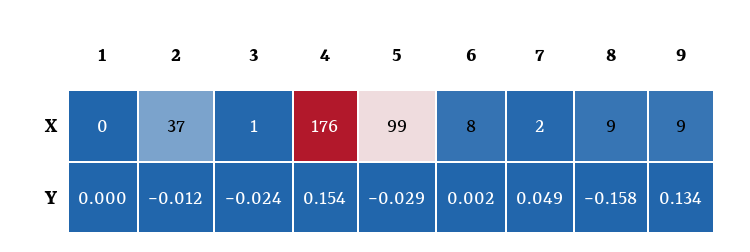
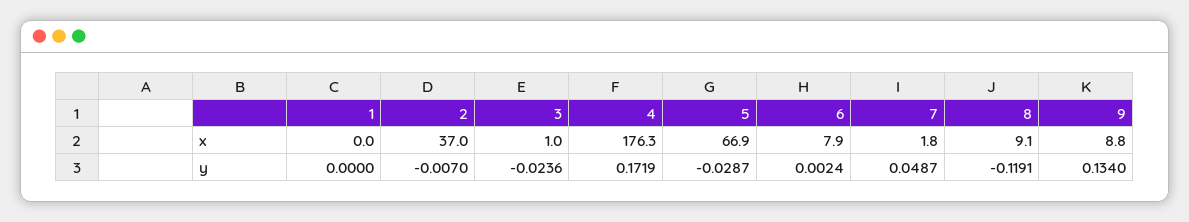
  {
    "1": {
      "X": 0,
      "Y": 0
    },
    "2": {
      "X": 37,
-     "Y": -0.012
+     "Y": -0.007
    },
    "3": {
      "X": 1,
      "Y": -0.0236
    },
    "4": {
      "X": 176.3,
-     "Y": 0.154
+     "Y": 0.1719
    },
    "5": {
-     "X": 99,
+     "X": 66.9,
      "Y": -0.0287
    },
    "6": {
      "X": 7.9,
      "Y": 0.0024
    },
    "7": {
      "X": 1.8,
      "Y": 0.0487
    },
    "8": {
      "X": 9.1,
-     "Y": -0.158
+     "Y": -0.1191
    },
    "9": {
      "X": 8.8,
      "Y": 0.134
    }
  }

